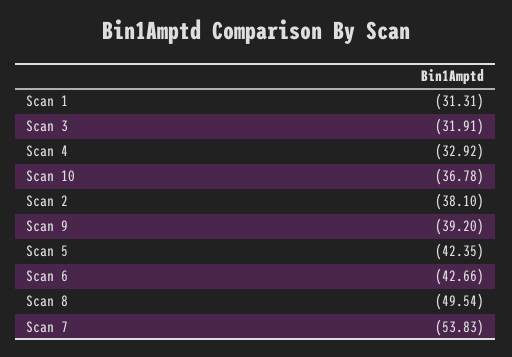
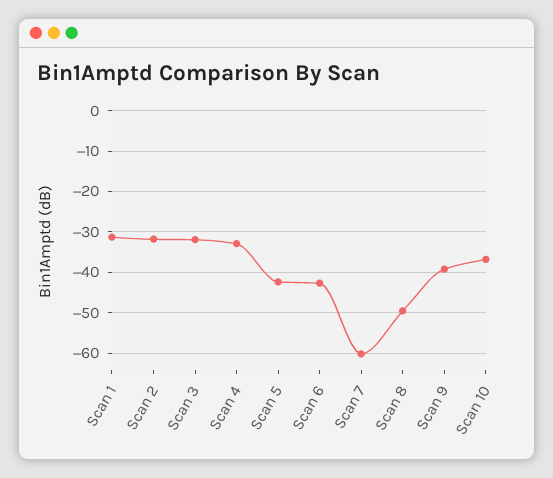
  {
    "Scan 1": -31.31,
    "Scan 3": -31.91,
    "Scan 4": -32.92,
    "Scan 10": -36.78,
-   "Scan 2": -38.1,
+   "Scan 2": -32,
    "Scan 9": -39.2,
    "Scan 5": -42.35,
    "Scan 6": -42.66,
    "Scan 8": -49.54,
-   "Scan 7": -53.83
+   "Scan 7": -60
  }

